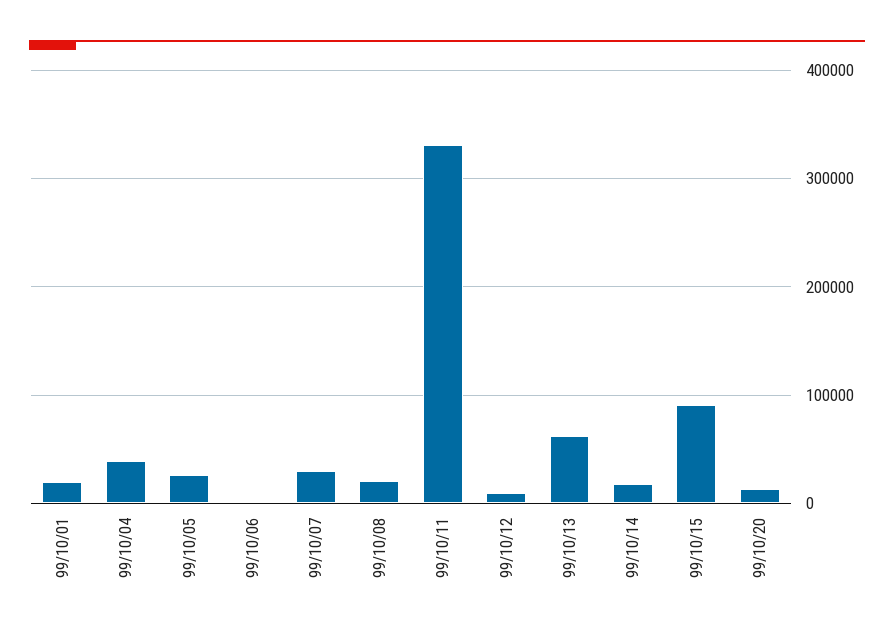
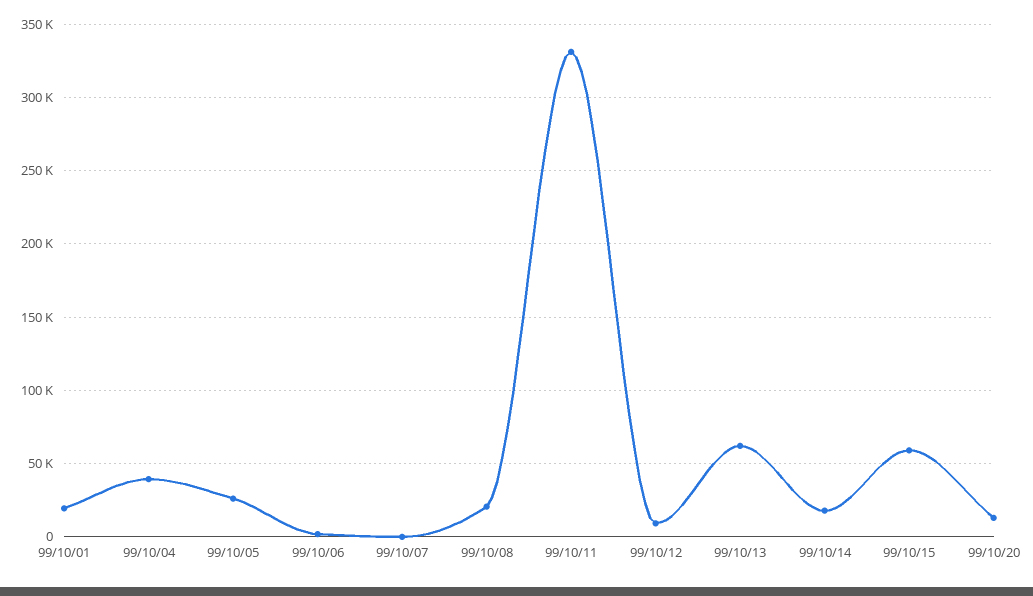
  {
    "99/10/01": 20000,
    "99/10/04": 40000,
    "99/10/05": 25000,
    "99/10/06": 0,
-   "99/10/07": 30000,
+   "99/10/07": 0,
    "99/10/08": 20000,
    "99/10/11": 330000,
    "99/10/12": 10000,
    "99/10/13": 60000,
    "99/10/14": 20000,
-   "99/10/15": 90000,
+   "99/10/15": 60000,
    "99/10/20": 15000
  }

